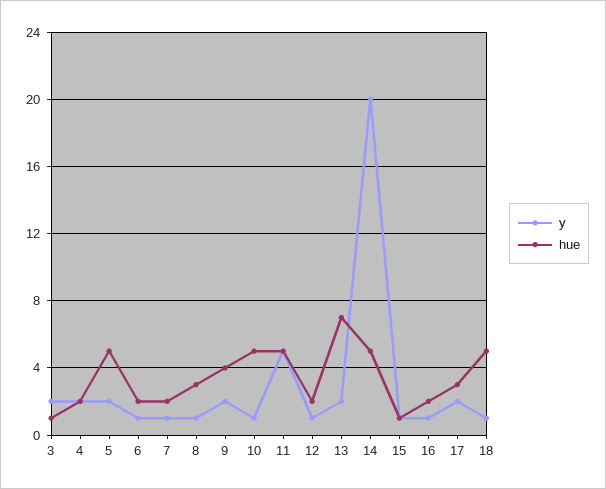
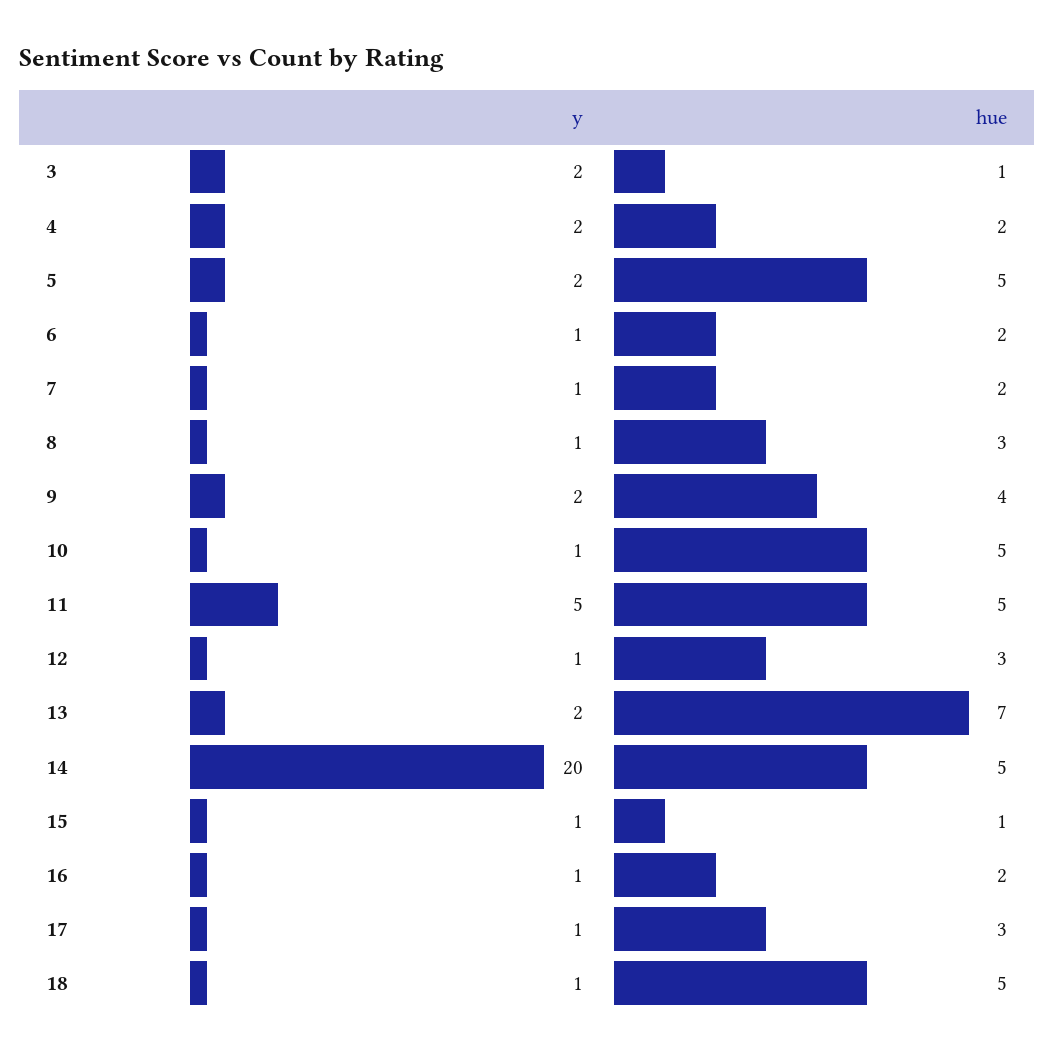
  {
    "y": {
      "3": 2,
      "4": 2,
      "5": 2,
      "6": 1,
      "7": 1,
      "8": 1,
      "9": 2,
      "10": 1,
      "11": 5,
      "12": 1,
      "13": 2,
      "14": 20,
      "15": 1,
      "16": 1,
-     "17": 2,
+     "17": 1,
      "18": 1
    },
    "hue": {
      "3": 1,
      "4": 2,
      "5": 5,
      "6": 2,
      "7": 2,
      "8": 3,
      "9": 4,
      "10": 5,
      "11": 5,
-     "12": 2,
+     "12": 3,
      "13": 7,
      "14": 5,
      "15": 1,
      "16": 2,
      "17": 3,
      "18": 5
    }
  }

